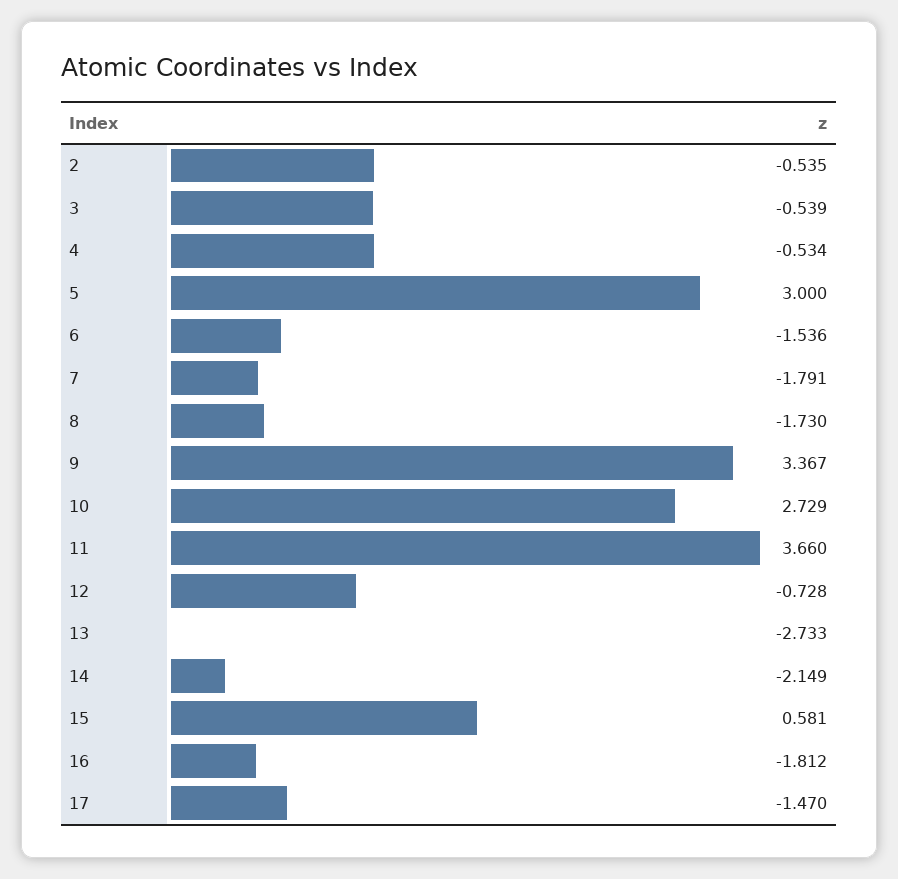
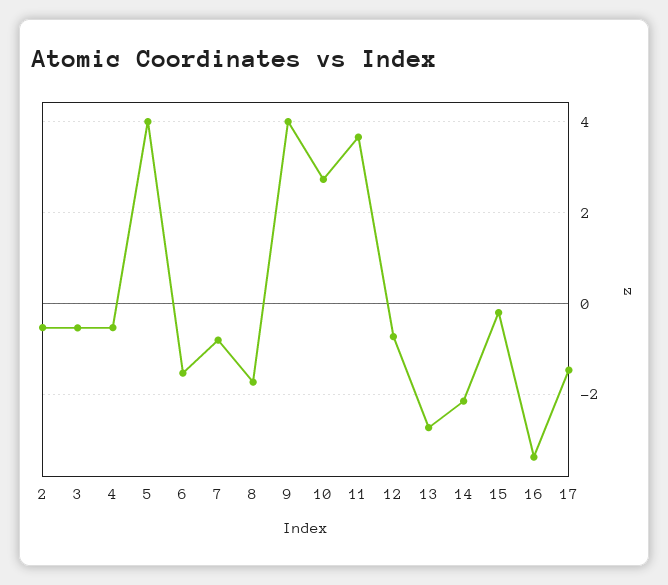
  {
    "2": -0.535,
    "3": -0.539,
    "4": -0.534,
-   "5": 3,
+   "5": 4,
    "6": -1.536,
-   "7": -1.791,
+   "7": -0.8,
    "8": -1.73,
-   "9": 3.367,
+   "9": 4,
    "10": 2.729,
    "11": 3.66,
    "12": -0.728,
    "13": -2.733,
    "14": -2.149,
-   "15": 0.581,
+   "15": -0.2,
-   "16": -1.812,
+   "16": -3.4,
    "17": -1.47
  }

